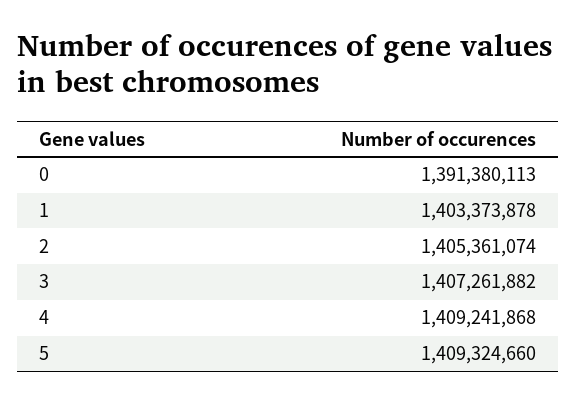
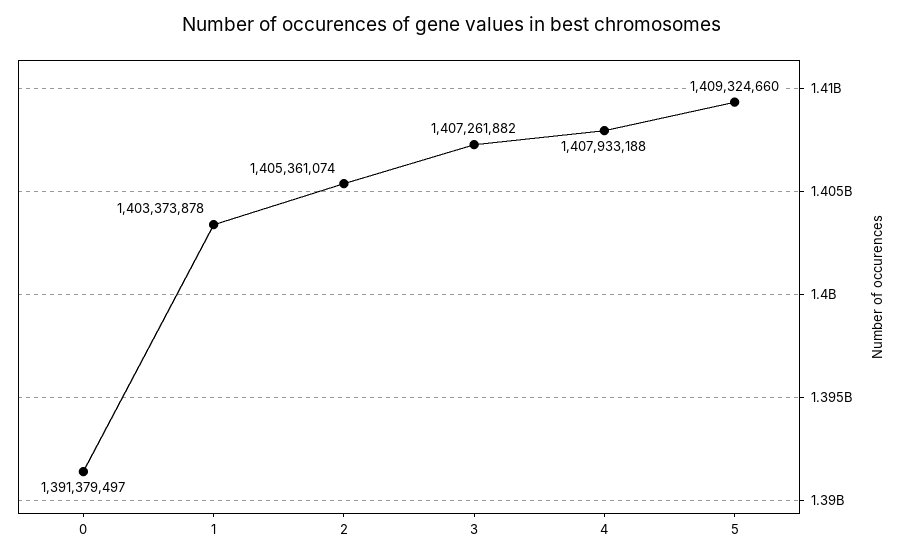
  {
-   "0": 1391380113,
+   "0": 1391379497,
    "1": 1403373878,
    "2": 1405361074,
    "3": 1407261882,
-   "4": 1409241868,
+   "4": 1407933188,
    "5": 1409324660
  }

